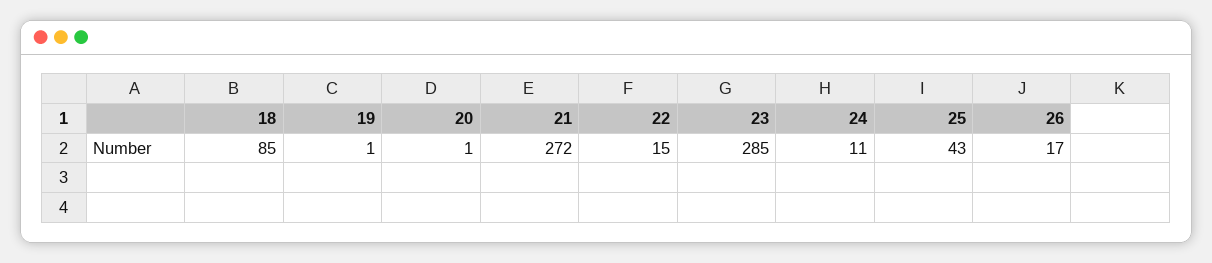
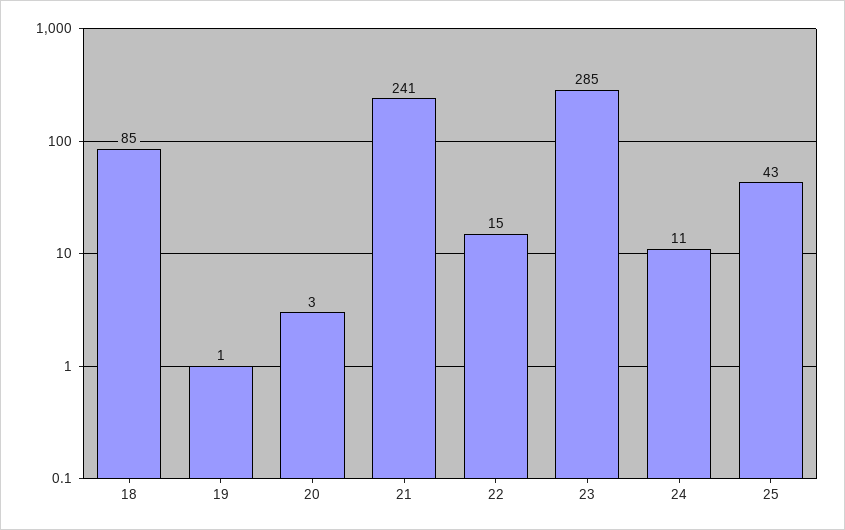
  {
    "18": 85,
    "19": 1,
-   "20": 1,
+   "20": 3,
-   "21": 272,
+   "21": 241,
    "22": 15,
    "23": 285,
    "24": 11,
-   "25": 43,
+   "25": 43
-   "26": 17
  }

